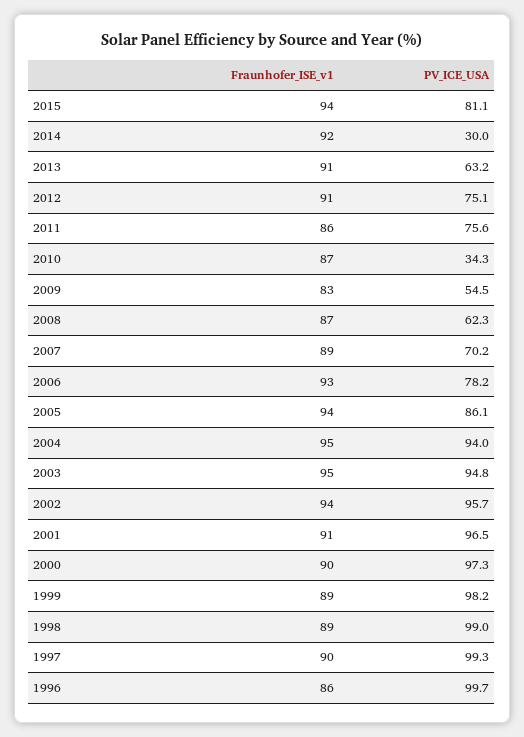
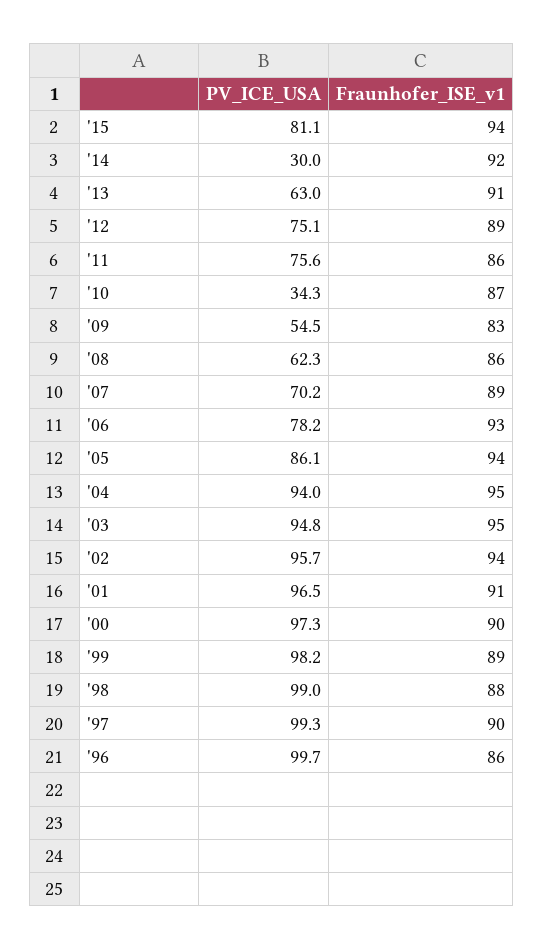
  {
    "Fraunhofer_ISE_v1": {
      "2015": 94,
      "2014": 92,
      "2013": 91,
-     "2012": 91,
+     "2012": 89,
      "2011": 86,
      "2010": 87,
      "2009": 83,
-     "2008": 87,
+     "2008": 86,
      "2007": 89,
      "2006": 93,
      "2005": 94,
      "2004": 95,
      "2003": 95,
      "2002": 94,
      "2001": 91,
      "2000": 90,
      "1999": 89,
-     "1998": 89,
+     "1998": 88,
      "1997": 90,
      "1996": 86
    },
    "PV_ICE_USA": {
      "2015": 81.1,
      "2014": 30,
-     "2013": 63.2,
+     "2013": 63,
      "2012": 75.1,
      "2011": 75.6,
      "2010": 34.3,
      "2009": 54.5,
      "2008": 62.3,
      "2007": 70.2,
      "2006": 78.2,
      "2005": 86.1,
      "2004": 94,
      "2003": 94.8,
      "2002": 95.7,
      "2001": 96.5,
      "2000": 97.3,
      "1999": 98.2,
      "1998": 99,
      "1997": 99.3,
      "1996": 99.7
    }
  }

